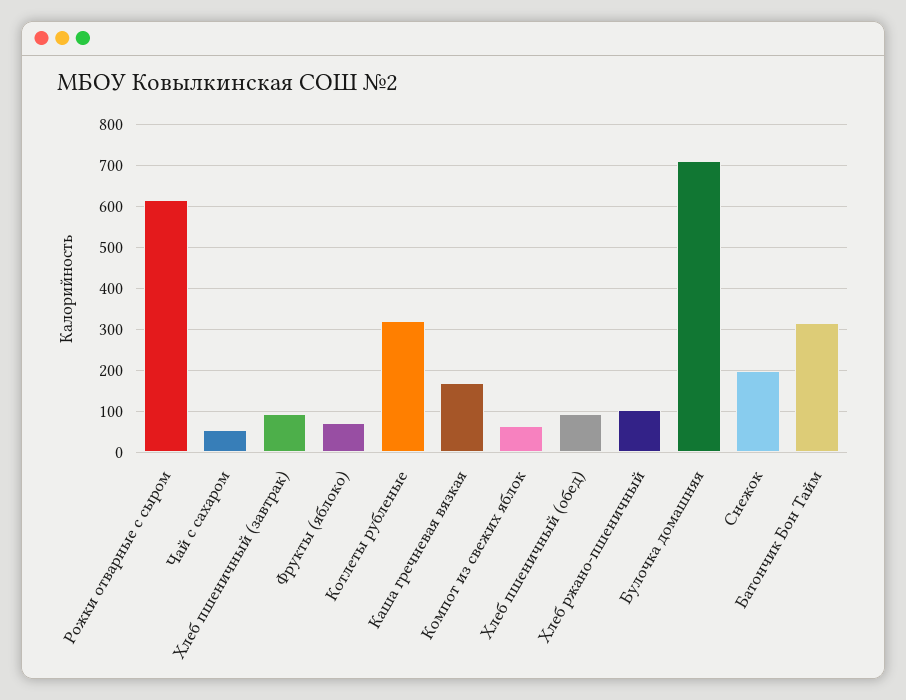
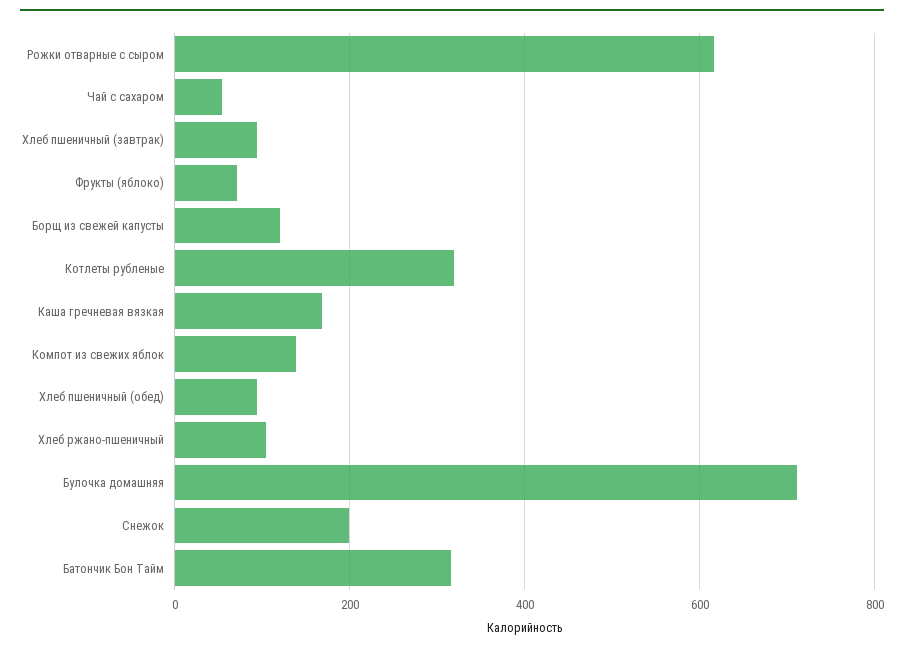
  {
    "Рожки отварные с сыром": 620,
    "Чай с сахаром": 60,
    "Хлеб пшеничный (завтрак)": 100,
    "Фрукты (яблоко)": 80,
    "Котлеты рубленые": 320,
    "Каша гречневая вязкая": 160,
-   "Компот из свежих яблок": 60,
+   "Компот из свежих яблок": 140,
    "Хлеб пшеничный (обед)": 100,
    "Хлеб ржано-пшеничный": 100,
    "Булочка домашняя": 720,
    "Снежок": 200,
-   "Батончик Бон Тайм": 320
+   "Батончик Бон Тайм": 320,
+   "Борщ из свежей капусты": 120
  }

